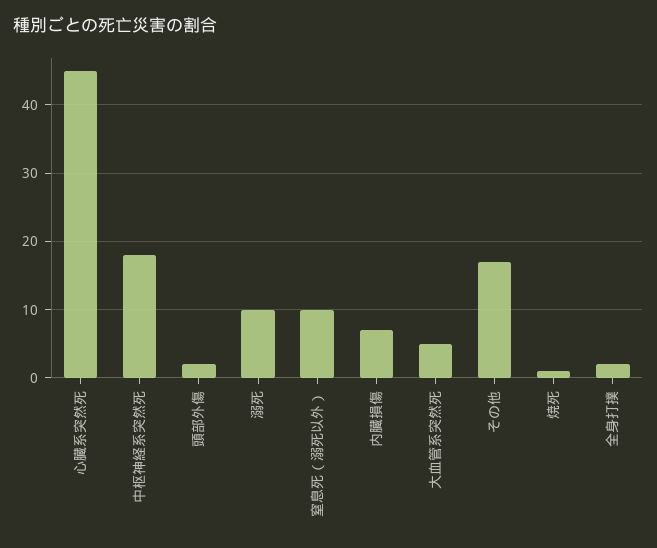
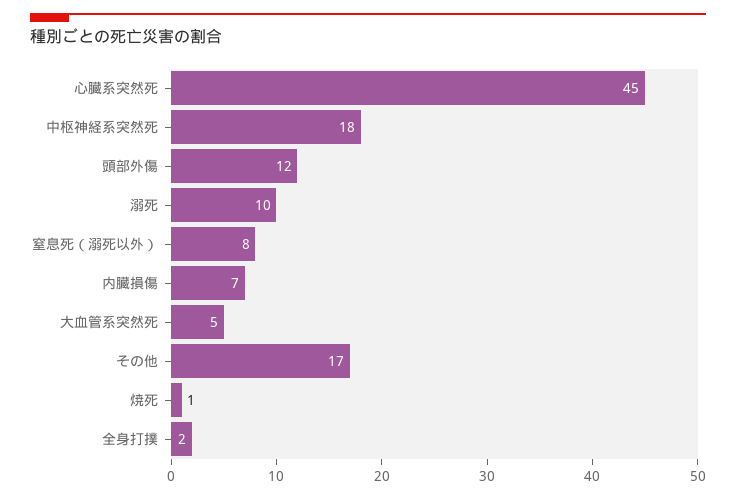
  {
    "心臓系突然死": 45,
    "中枢神経系突然死": 18,
-   "頭部外傷": 2,
+   "頭部外傷": 12,
    "溺死": 10,
-   "窒息死（溺死以外）": 10,
+   "窒息死（溺死以外）": 8,
    "内臓損傷": 7,
    "大血管系突然死": 5,
    "その他": 17,
    "焼死": 1,
    "全身打撲": 2
  }

